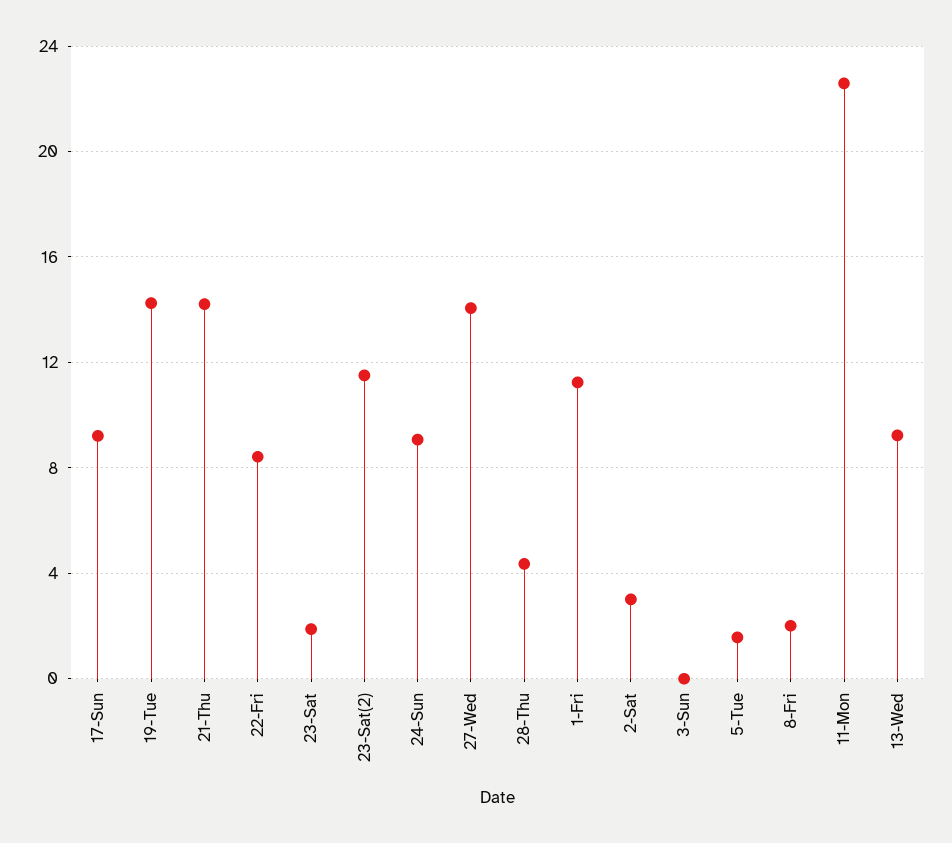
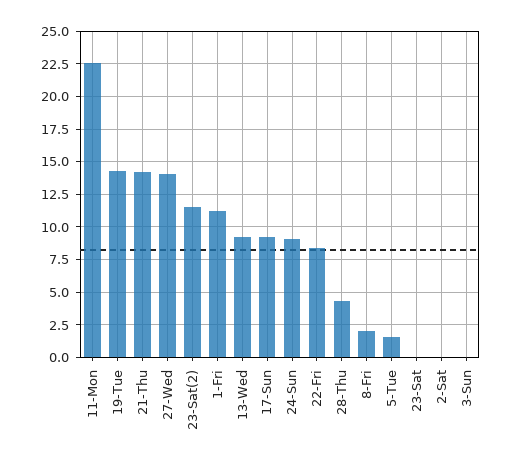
  {
    "17-Sun": 9,
    "19-Tue": 14.5,
    "21-Thu": 14,
    "22-Fri": 8.5,
-   "23-Sat": 2,
+   "23-Sat": 0,
    "23-Sat(2)": 11.5,
    "24-Sun": 9,
    "27-Wed": 14,
    "28-Thu": 4.5,
    "1-Fri": 11,
-   "2-Sat": 3,
+   "2-Sat": 0,
    "3-Sun": 0,
    "5-Tue": 1.5,
    "8-Fri": 2,
    "11-Mon": 22.5,
    "13-Wed": 9
  }

